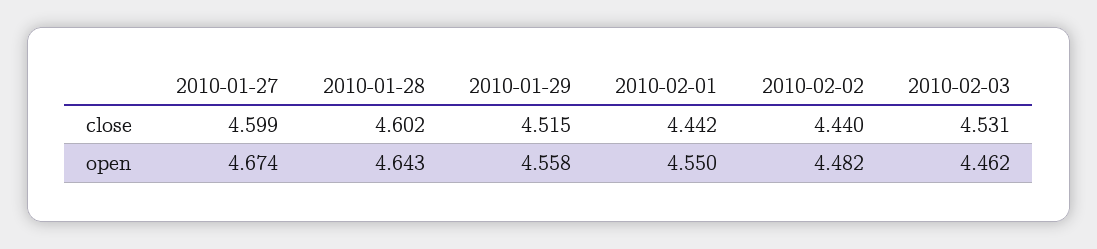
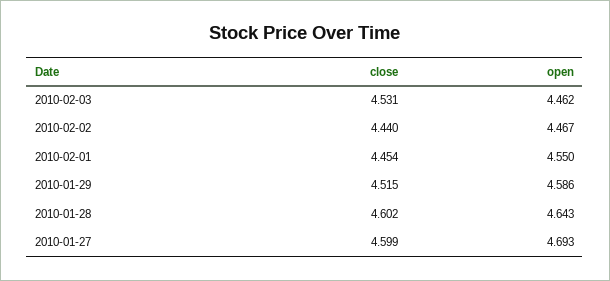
  {
    "2010-01-27": {
      "close": 4.599,
-     "open": 4.674
+     "open": 4.693
    },
    "2010-01-28": {
      "close": 4.602,
      "open": 4.643
    },
    "2010-01-29": {
      "close": 4.515,
-     "open": 4.558
+     "open": 4.586
    },
    "2010-02-01": {
-     "close": 4.442,
+     "close": 4.454,
      "open": 4.55
    },
    "2010-02-02": {
      "close": 4.44,
-     "open": 4.482
+     "open": 4.467
    },
    "2010-02-03": {
      "close": 4.531,
      "open": 4.462
    }
  }

